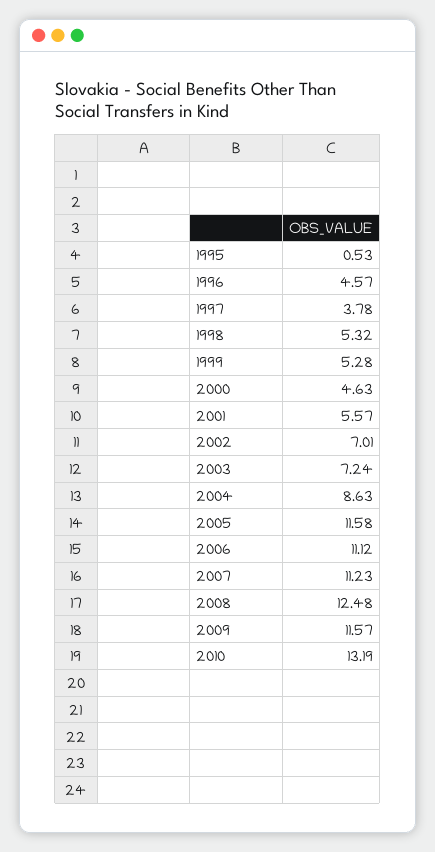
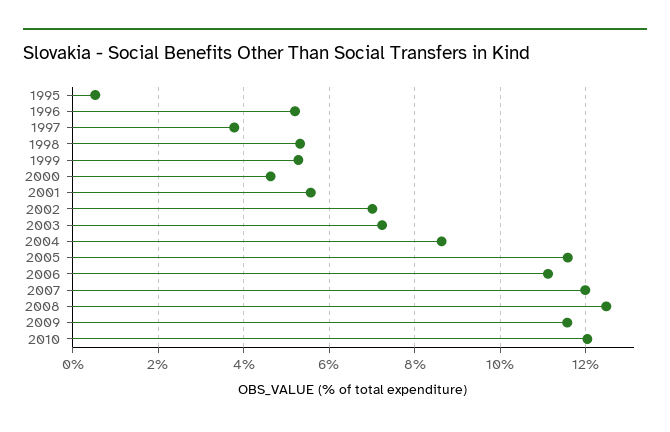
  {
    "1995": 0.53,
-   "1996": 4.57,
+   "1996": 5.2,
    "1997": 3.78,
    "1998": 5.32,
    "1999": 5.28,
    "2000": 4.63,
    "2001": 5.57,
    "2002": 7.01,
    "2003": 7.24,
    "2004": 8.63,
    "2005": 11.58,
    "2006": 11.12,
-   "2007": 11.23,
+   "2007": 12,
    "2008": 12.48,
    "2009": 11.57,
-   "2010": 13.19
+   "2010": 12
  }

